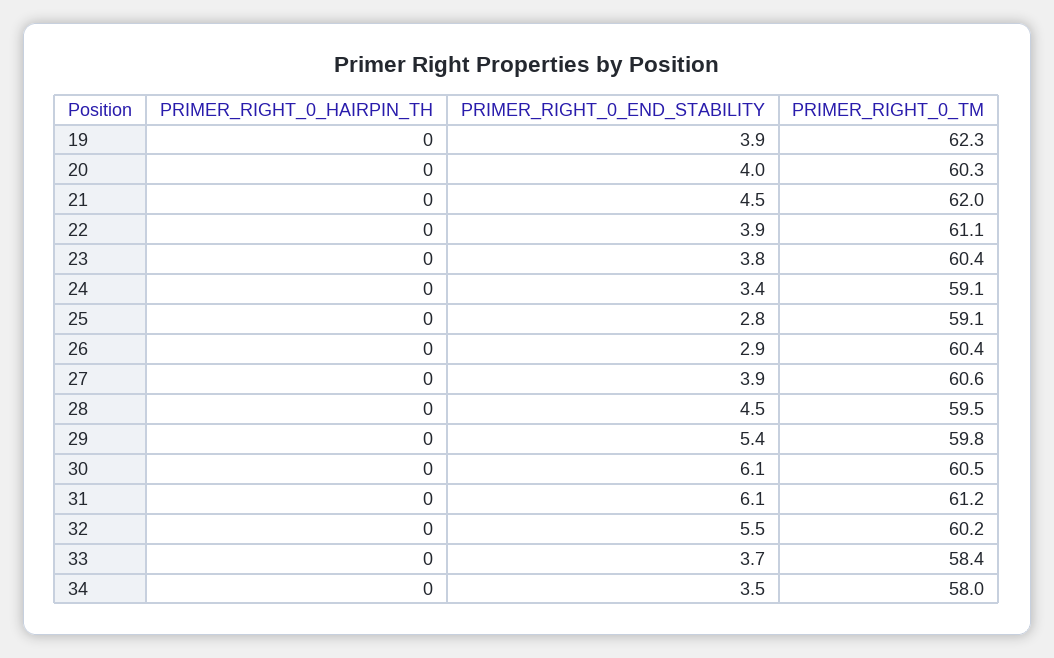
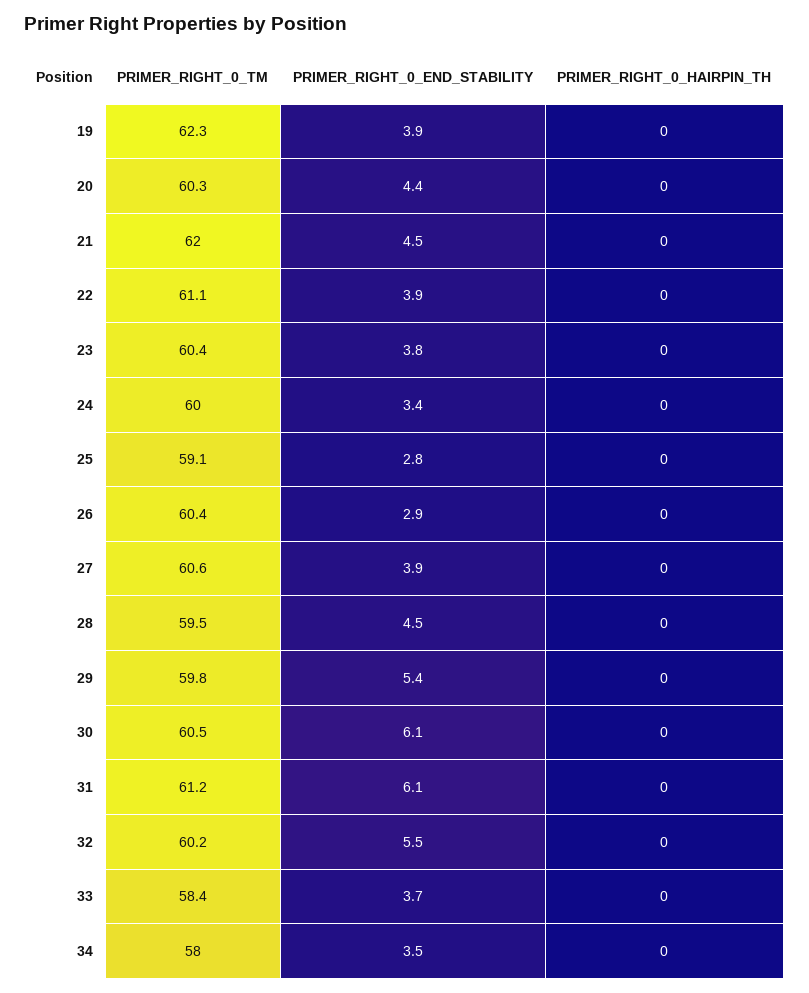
  {
    "PRIMER_RIGHT_0_HAIRPIN_TH": {
      "19": 0,
      "20": 0,
      "21": 0,
      "22": 0,
      "23": 0,
      "24": 0,
      "25": 0,
      "26": 0,
      "27": 0,
      "28": 0,
      "29": 0,
      "30": 0,
      "31": 0,
      "32": 0,
      "33": 0,
      "34": 0
    },
    "PRIMER_RIGHT_0_END_STABILITY": {
      "19": 3.9,
-     "20": 4,
+     "20": 4.4,
      "21": 4.5,
      "22": 3.9,
      "23": 3.8,
      "24": 3.4,
      "25": 2.8,
      "26": 2.9,
      "27": 3.9,
      "28": 4.5,
      "29": 5.4,
      "30": 6.1,
      "31": 6.1,
      "32": 5.5,
      "33": 3.7,
      "34": 3.5
    },
    "PRIMER_RIGHT_0_TM": {
      "19": 62.3,
      "20": 60.3,
      "21": 62,
      "22": 61.1,
      "23": 60.4,
-     "24": 59.1,
+     "24": 60,
      "25": 59.1,
      "26": 60.4,
      "27": 60.6,
      "28": 59.5,
      "29": 59.8,
      "30": 60.5,
      "31": 61.2,
      "32": 60.2,
      "33": 58.4,
      "34": 58
    }
  }

